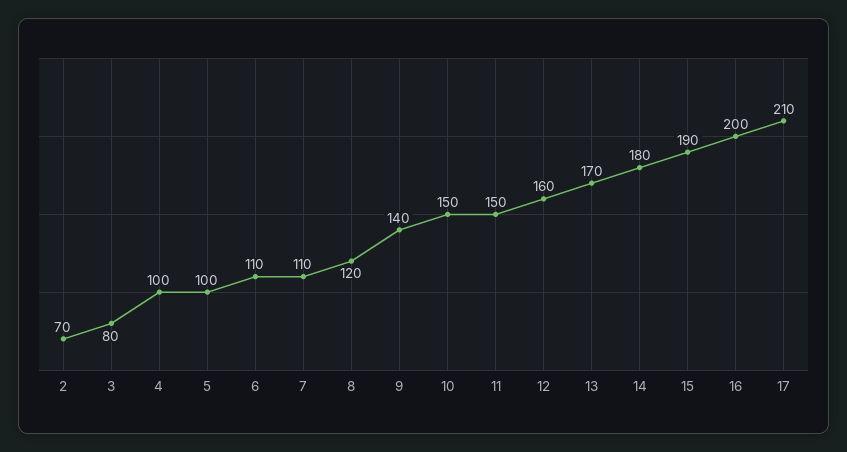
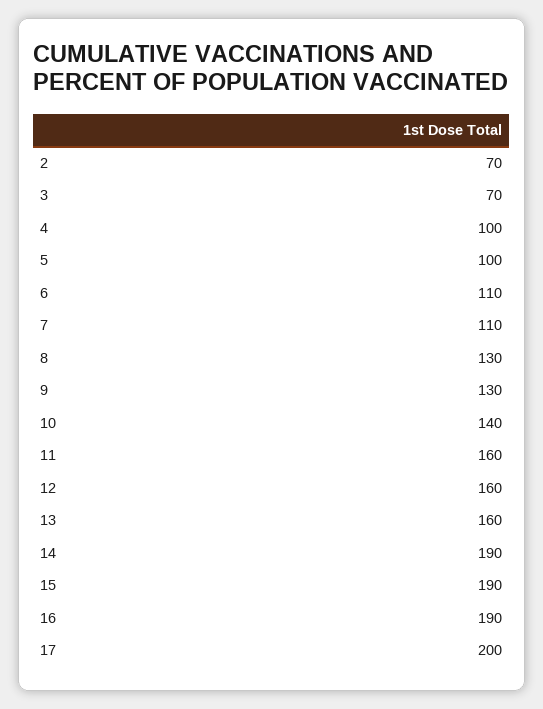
  {
    "2": 70,
-   "3": 80,
+   "3": 70,
    "4": 100,
    "5": 100,
    "6": 110,
    "7": 110,
-   "8": 120,
+   "8": 130,
-   "9": 140,
+   "9": 130,
-   "10": 150,
+   "10": 140,
-   "11": 150,
+   "11": 160,
    "12": 160,
-   "13": 170,
+   "13": 160,
-   "14": 180,
+   "14": 190,
    "15": 190,
-   "16": 200,
+   "16": 190,
-   "17": 210
+   "17": 200
  }

